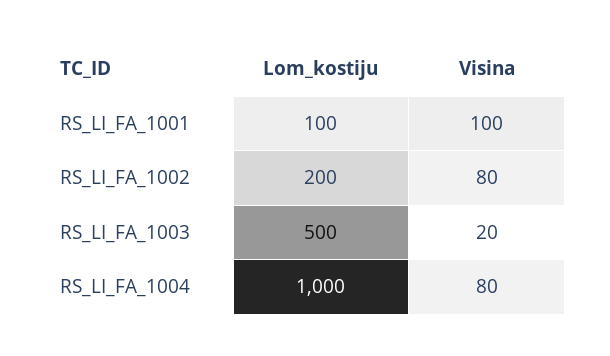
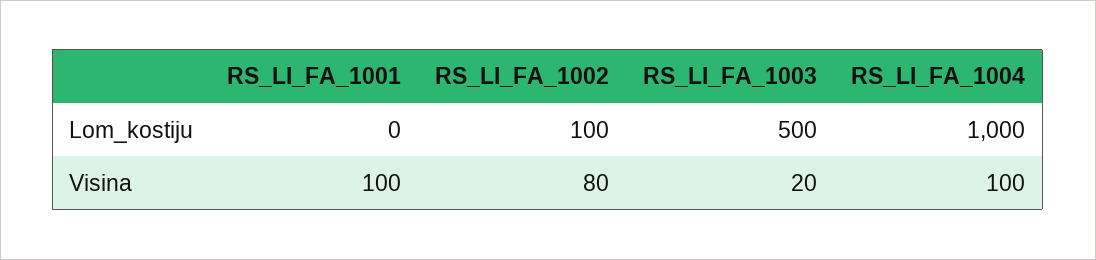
  {
    "Lom_kostiju": {
-     "RS_LI_FA_1001": 100,
+     "RS_LI_FA_1001": 0,
-     "RS_LI_FA_1002": 200,
+     "RS_LI_FA_1002": 100,
      "RS_LI_FA_1003": 500,
      "RS_LI_FA_1004": 1000
    },
    "Visina": {
      "RS_LI_FA_1001": 100,
      "RS_LI_FA_1002": 80,
      "RS_LI_FA_1003": 20,
-     "RS_LI_FA_1004": 80
+     "RS_LI_FA_1004": 100
    }
  }

